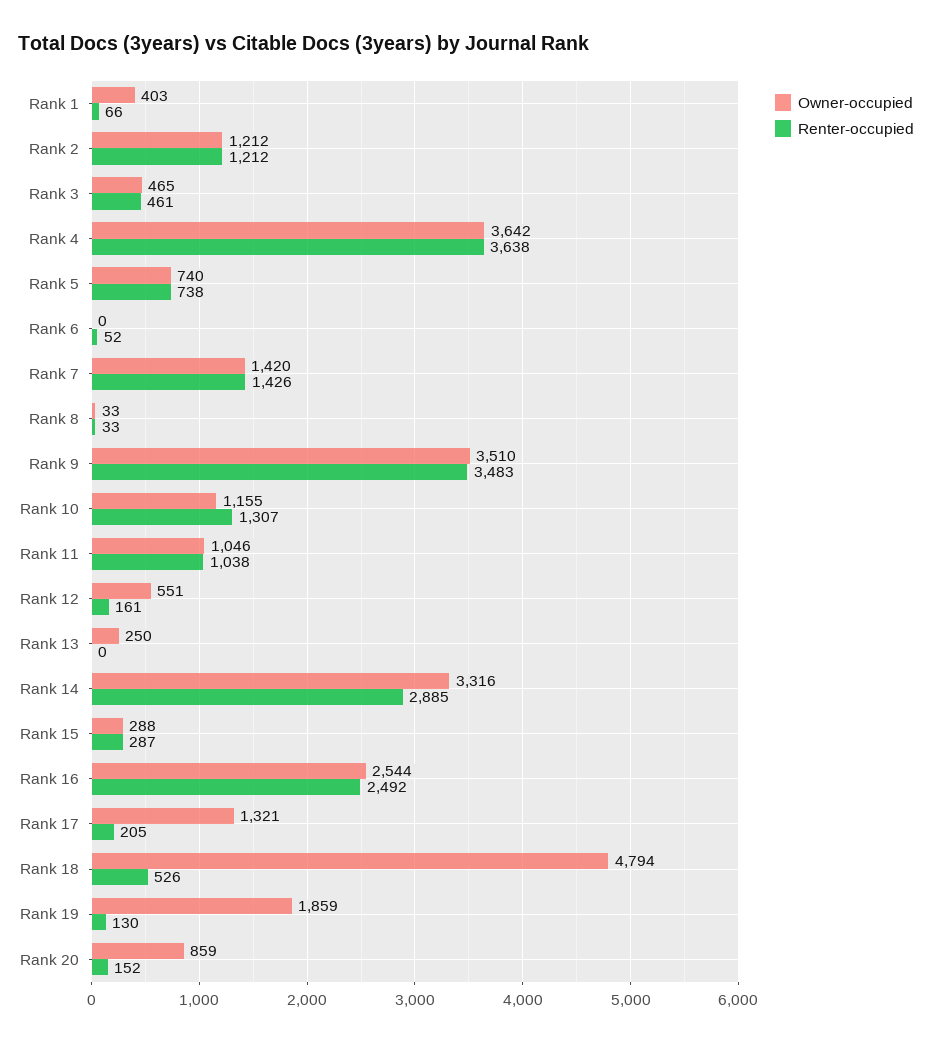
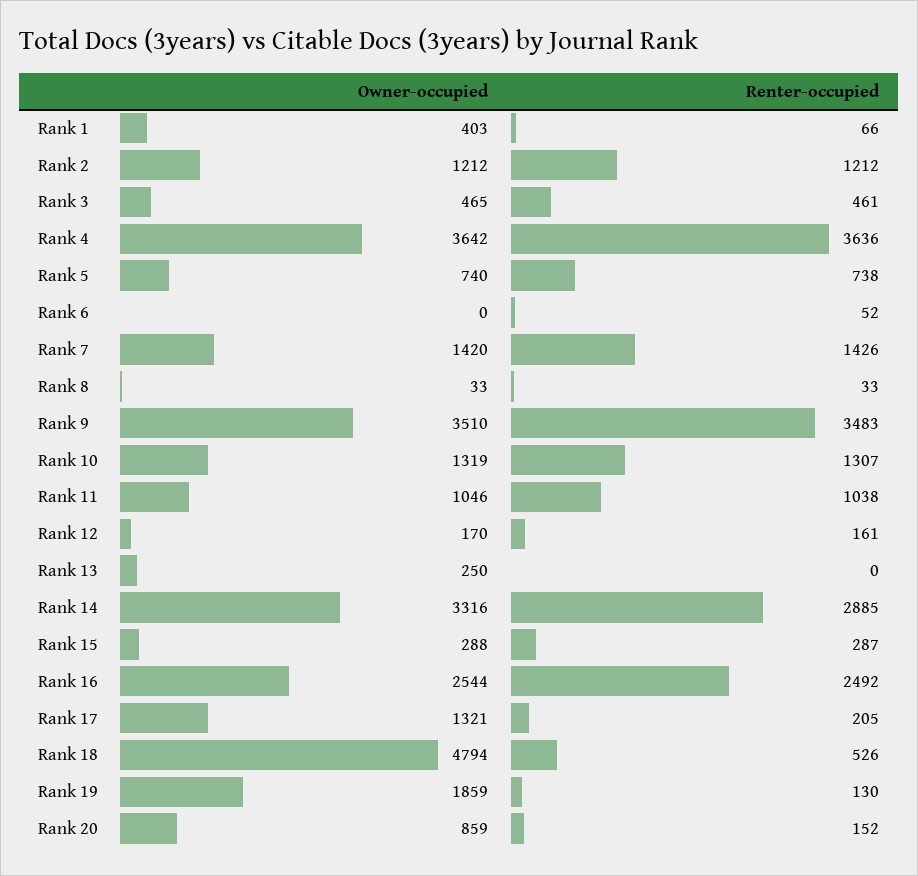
  {
    "Owner-occupied": {
      "Rank 1": 403,
      "Rank 2": 1212,
      "Rank 3": 465,
      "Rank 4": 3642,
      "Rank 5": 740,
      "Rank 6": 0,
      "Rank 7": 1420,
      "Rank 8": 33,
      "Rank 9": 3510,
-     "Rank 10": 1155,
+     "Rank 10": 1319,
      "Rank 11": 1046,
-     "Rank 12": 551,
+     "Rank 12": 170,
      "Rank 13": 250,
      "Rank 14": 3316,
      "Rank 15": 288,
      "Rank 16": 2544,
      "Rank 17": 1321,
      "Rank 18": 4794,
      "Rank 19": 1859,
      "Rank 20": 859
    },
    "Renter-occupied": {
      "Rank 1": 66,
      "Rank 2": 1212,
      "Rank 3": 461,
-     "Rank 4": 3638,
+     "Rank 4": 3636,
      "Rank 5": 738,
      "Rank 6": 52,
      "Rank 7": 1426,
      "Rank 8": 33,
      "Rank 9": 3483,
      "Rank 10": 1307,
      "Rank 11": 1038,
      "Rank 12": 161,
      "Rank 13": 0,
      "Rank 14": 2885,
      "Rank 15": 287,
      "Rank 16": 2492,
      "Rank 17": 205,
      "Rank 18": 526,
      "Rank 19": 130,
      "Rank 20": 152
    }
  }

